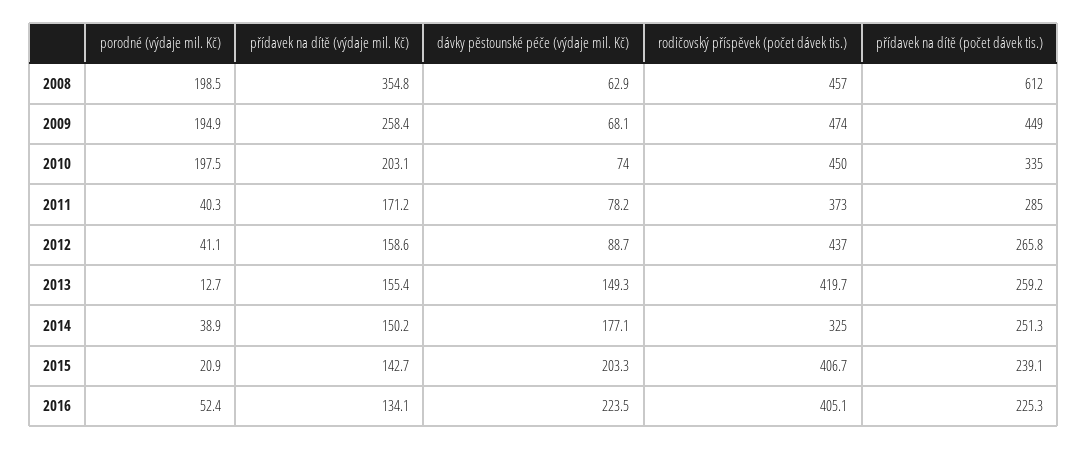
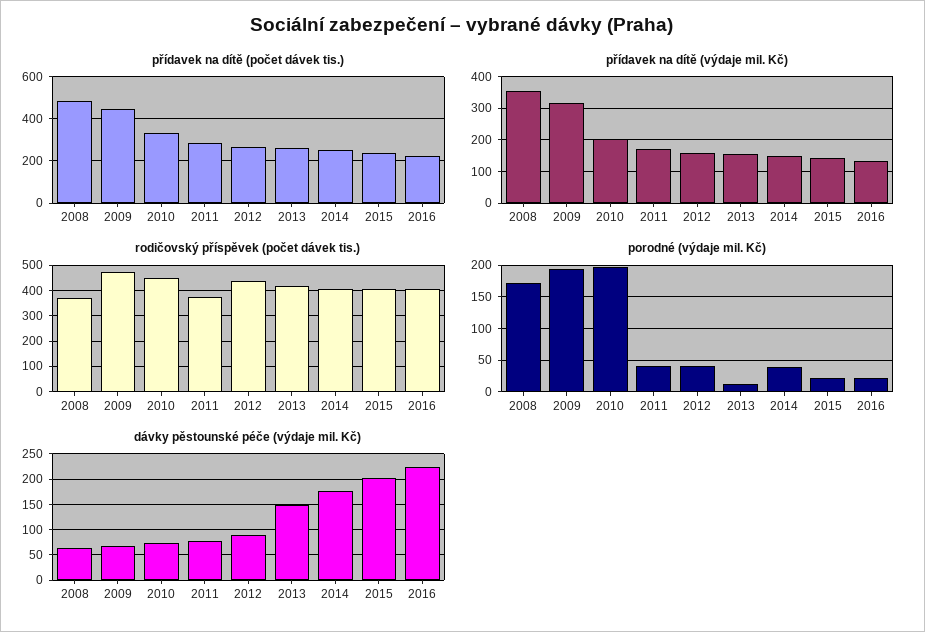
  {
    "porodné (výdaje mil. Kč)": {
-     "2008": 198.5,
+     "2008": 170,
      "2009": 194.9,
      "2010": 197.5,
      "2011": 40.3,
      "2012": 41.1,
      "2013": 12.7,
      "2014": 38.9,
      "2015": 20.9,
-     "2016": 52.4
+     "2016": 20
    },
    "přídavek na dítě (výdaje mil. Kč)": {
      "2008": 354.8,
-     "2009": 258.4,
+     "2009": 320,
      "2010": 203.1,
      "2011": 171.2,
      "2012": 158.6,
      "2013": 155.4,
      "2014": 150.2,
      "2015": 142.7,
      "2016": 134.1
    },
    "dávky pěstounské péče (výdaje mil. Kč)": {
      "2008": 62.9,
      "2009": 68.1,
      "2010": 74,
      "2011": 78.2,
      "2012": 88.7,
      "2013": 149.3,
      "2014": 177.1,
      "2015": 203.3,
      "2016": 223.5
    },
    "rodičovský příspěvek (počet dávek tis.)": {
-     "2008": 457,
+     "2008": 375,
      "2009": 474,
      "2010": 450,
      "2011": 373,
      "2012": 437,
      "2013": 419.7,
-     "2014": 325,
+     "2014": 400,
      "2015": 406.7,
      "2016": 405.1
    },
    "přídavek na dítě (počet dávek tis.)": {
-     "2008": 612,
+     "2008": 500,
      "2009": 449,
      "2010": 335,
      "2011": 285,
      "2012": 265.8,
      "2013": 259.2,
      "2014": 251.3,
      "2015": 239.1,
      "2016": 225.3
    }
  }

